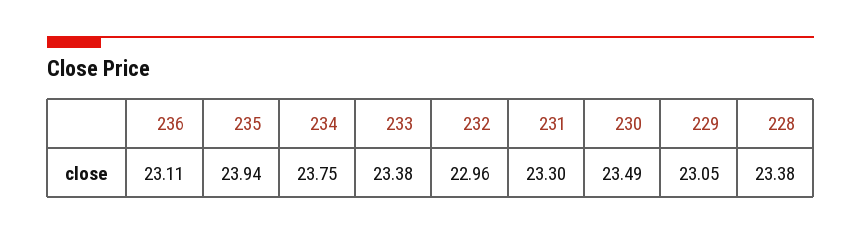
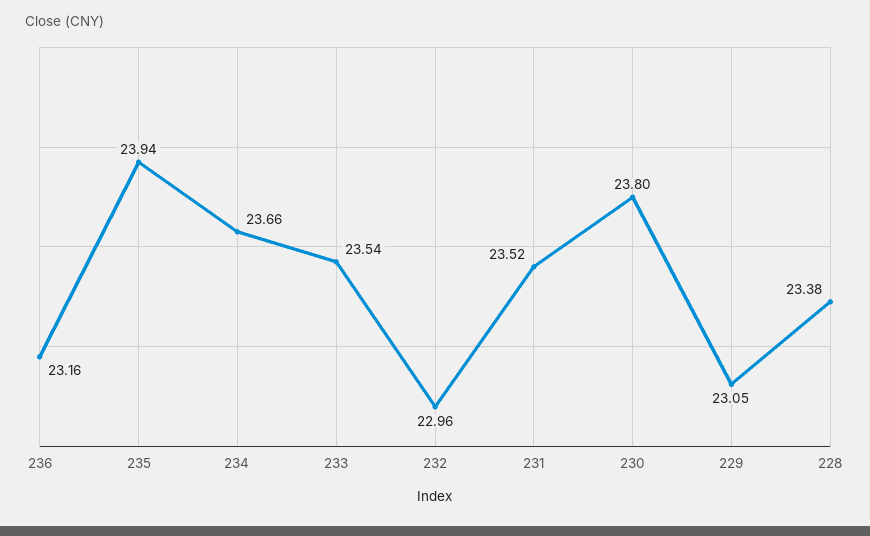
  {
-   "236": 23.11,
+   "236": 23.16,
    "235": 23.94,
-   "234": 23.75,
+   "234": 23.66,
-   "233": 23.38,
+   "233": 23.54,
    "232": 22.96,
-   "231": 23.3,
+   "231": 23.52,
-   "230": 23.49,
+   "230": 23.8,
    "229": 23.05,
    "228": 23.38
  }

